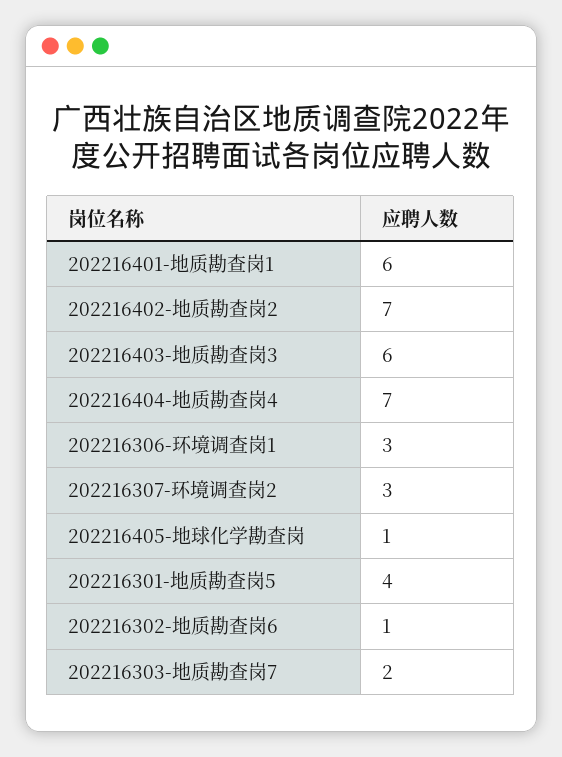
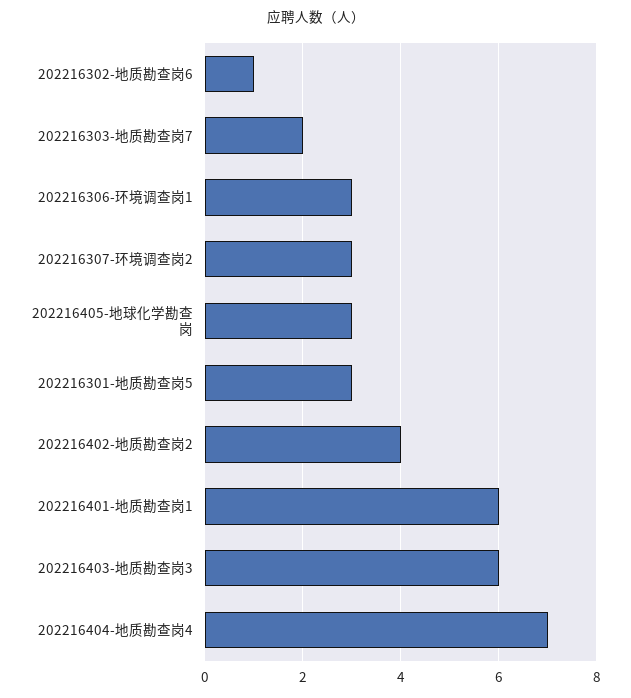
  {
    "202216401-地质勘查岗1": 6,
-   "202216402-地质勘查岗2": 7,
+   "202216402-地质勘查岗2": 4,
    "202216403-地质勘查岗3": 6,
    "202216404-地质勘查岗4": 7,
    "202216306-环境调查岗1": 3,
    "202216307-环境调查岗2": 3,
-   "202216405-地球化学勘查岗": 1,
+   "202216405-地球化学勘查岗": 3,
-   "202216301-地质勘查岗5": 4,
+   "202216301-地质勘查岗5": 3,
    "202216302-地质勘查岗6": 1,
    "202216303-地质勘查岗7": 2
  }

